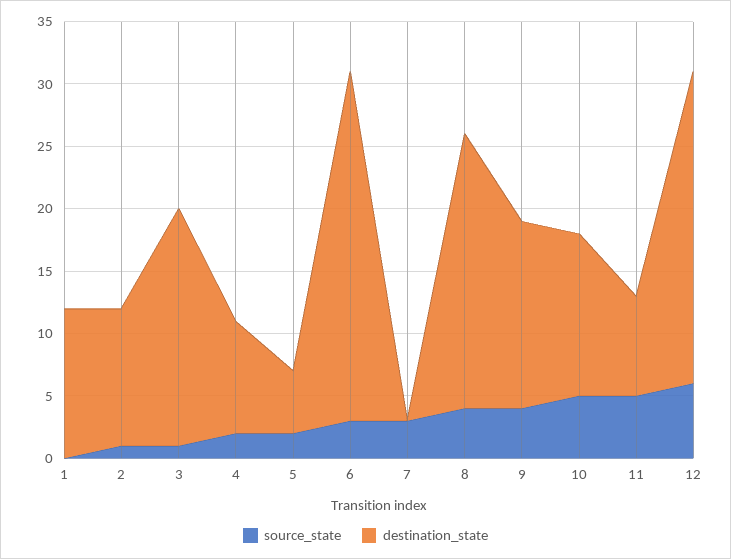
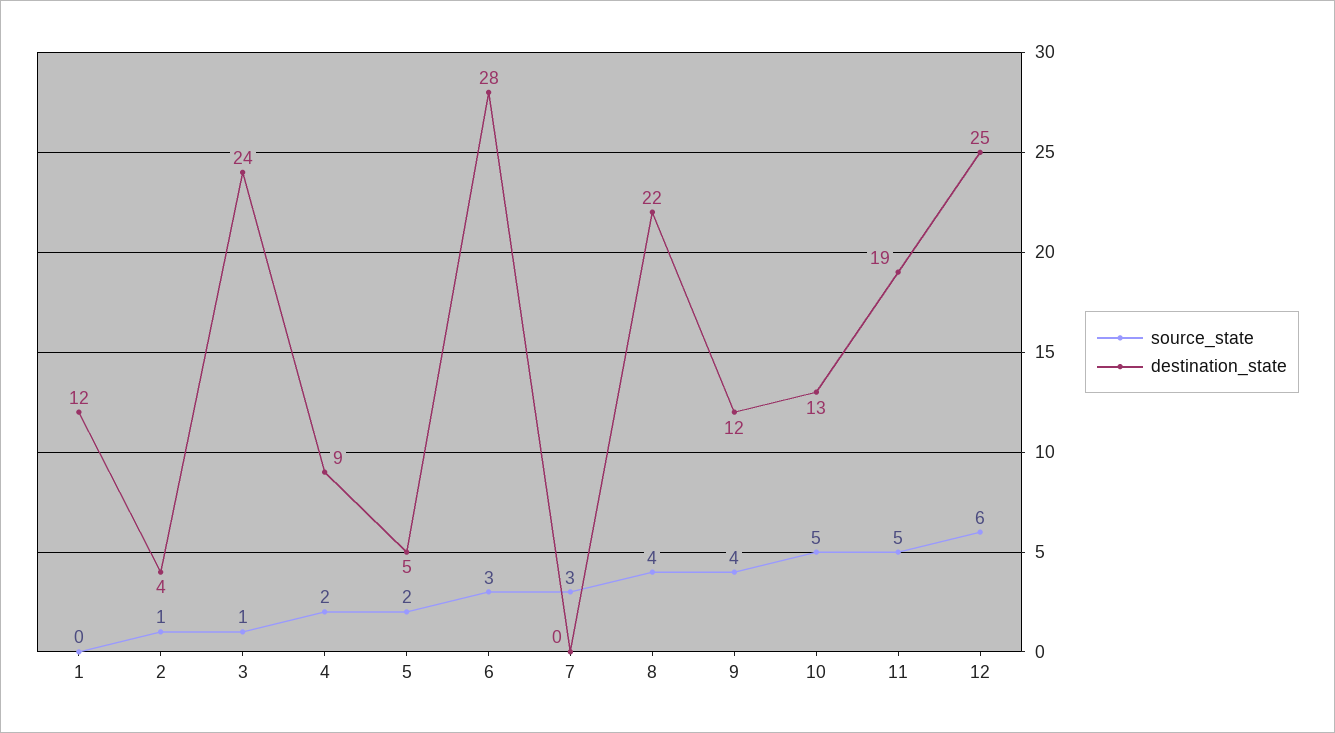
  {
    "source_state": {
      "1": 0,
      "2": 1,
      "3": 1,
      "4": 2,
      "5": 2,
      "6": 3,
      "7": 3,
      "8": 4,
      "9": 4,
      "10": 5,
      "11": 5,
      "12": 6
    },
    "destination_state": {
      "1": 12,
-     "2": 11,
+     "2": 4,
-     "3": 19,
+     "3": 24,
      "4": 9,
      "5": 5,
      "6": 28,
      "7": 0,
      "8": 22,
-     "9": 15,
+     "9": 12,
      "10": 13,
-     "11": 8,
+     "11": 19,
      "12": 25
    }
  }

